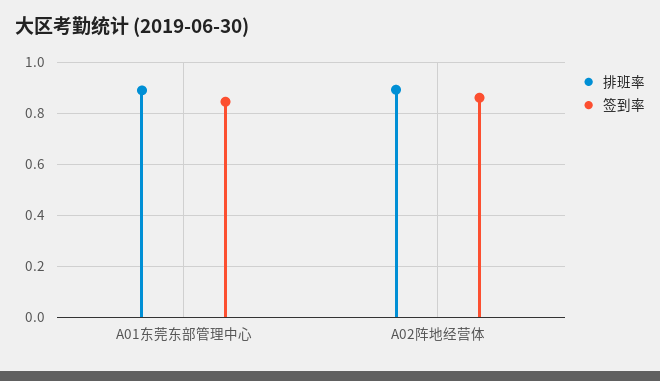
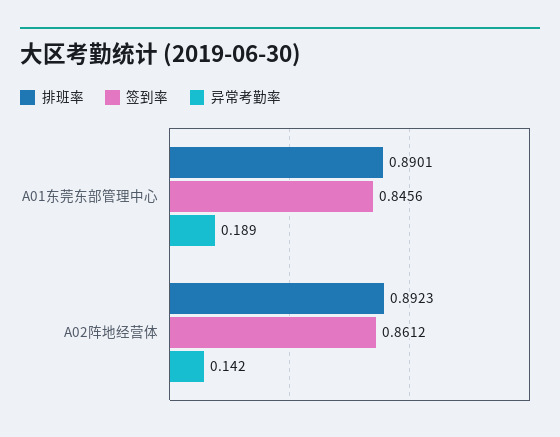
  {
    "排班率": {
      "A01东莞东部管理中心": 0.8901,
      "A02阵地经营体": 0.8923
    },
    "签到率": {
      "A01东莞东部管理中心": 0.8456,
      "A02阵地经营体": 0.8612
-   }
+   },
+   "异常考勤率": {
+     "A01东莞东部管理中心": 0.189,
+     "A02阵地经营体": 0.142
+   }
  }

